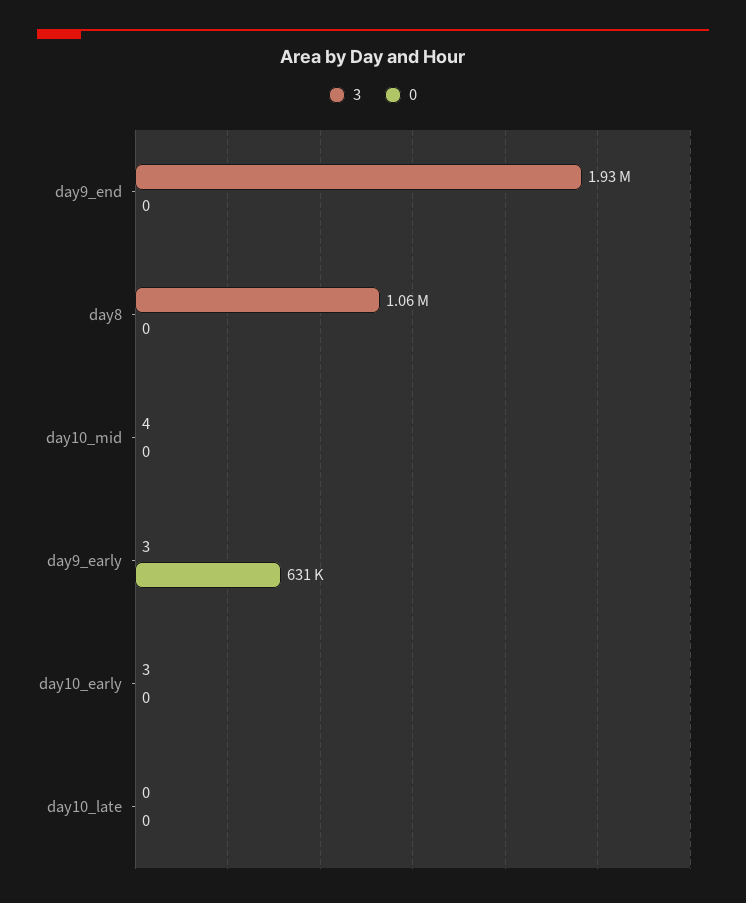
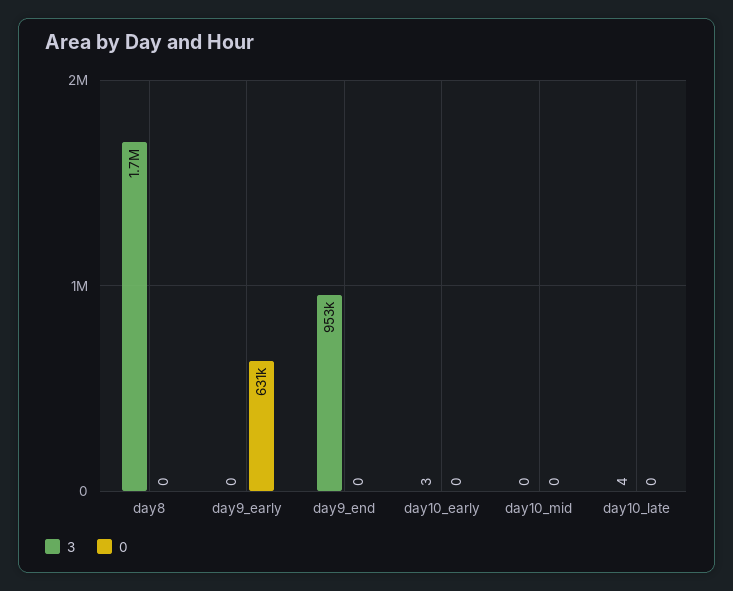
  {
    "3": {
-     "day9_end": 1930000,
+     "day9_end": 953000,
-     "day8": 1060000,
+     "day8": 1700000,
-     "day10_mid": 4,
+     "day10_mid": 0,
-     "day9_early": 3,
+     "day9_early": 0,
      "day10_early": 3,
-     "day10_late": 0
+     "day10_late": 4
    },
    "0": {
      "day9_end": 0,
      "day8": 0,
      "day10_mid": 0,
      "day9_early": 631000,
      "day10_early": 0,
      "day10_late": 0
    }
  }

